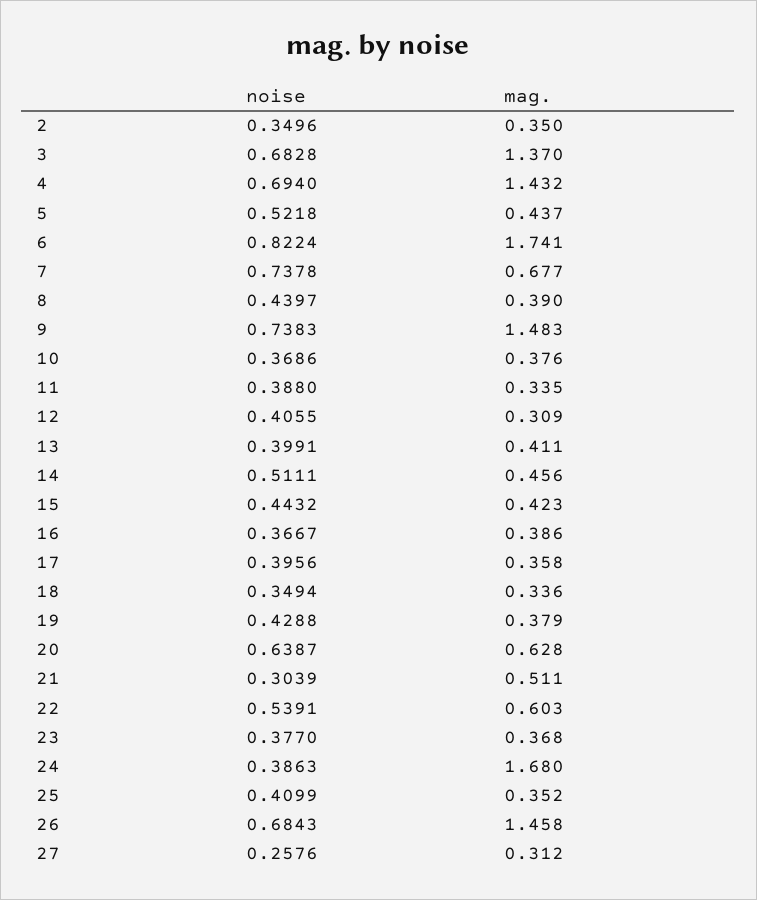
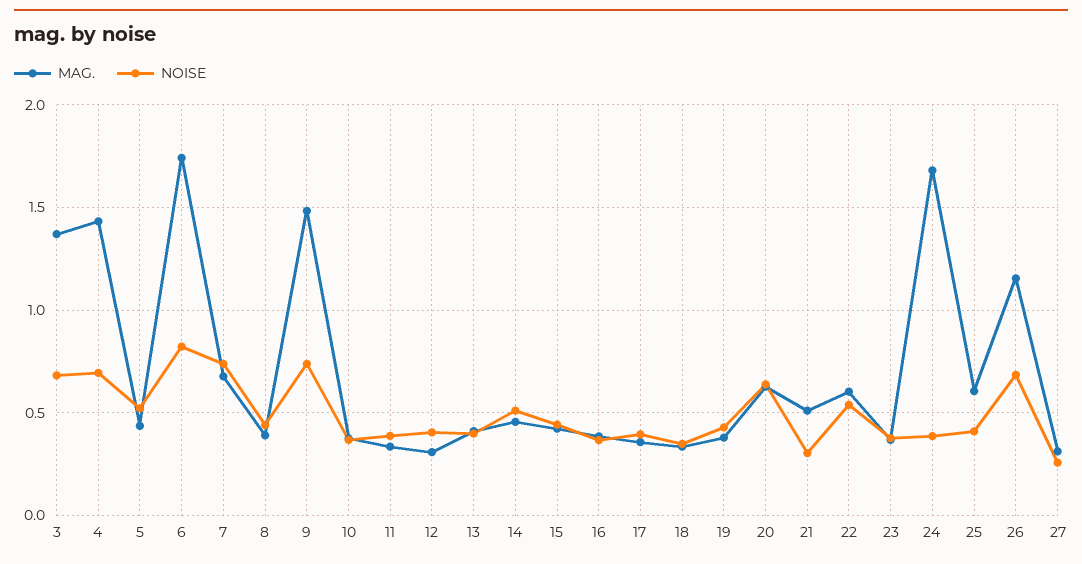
  {
    "noise": {
-     "2": 0.3496,
      "3": 0.6828,
      "4": 0.694,
      "5": 0.5218,
      "6": 0.8224,
      "7": 0.7378,
      "8": 0.4397,
      "9": 0.7383,
      "10": 0.3686,
      "11": 0.388,
      "12": 0.4055,
      "13": 0.3991,
      "14": 0.5111,
      "15": 0.4432,
      "16": 0.3667,
      "17": 0.3956,
      "18": 0.3494,
      "19": 0.4288,
      "20": 0.6387,
      "21": 0.3039,
      "22": 0.5391,
      "23": 0.377,
      "24": 0.3863,
      "25": 0.4099,
      "26": 0.6843,
      "27": 0.2576
    },
    "mag.": {
-     "2": 0.35,
      "3": 1.37,
      "4": 1.432,
      "5": 0.437,
      "6": 1.741,
      "7": 0.677,
      "8": 0.39,
      "9": 1.483,
      "10": 0.376,
      "11": 0.335,
      "12": 0.309,
      "13": 0.411,
      "14": 0.456,
      "15": 0.423,
      "16": 0.386,
      "17": 0.358,
      "18": 0.336,
      "19": 0.379,
      "20": 0.628,
      "21": 0.511,
      "22": 0.603,
      "23": 0.368,
      "24": 1.68,
-     "25": 0.352,
+     "25": 0.6,
-     "26": 1.458,
+     "26": 1.15,
      "27": 0.312
    }
  }

